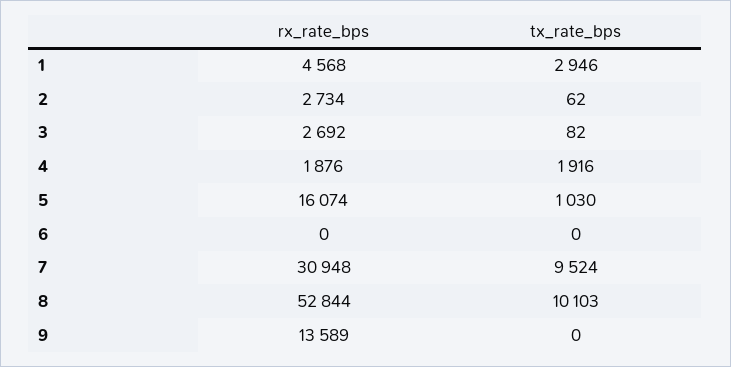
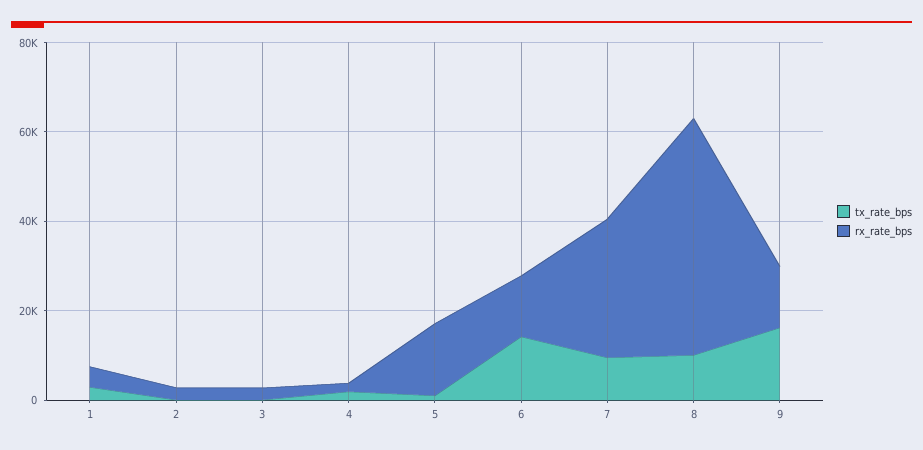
  {
    "rx_rate_bps": {
      "1": 4568,
      "2": 2734,
      "3": 2692,
      "4": 1876,
      "5": 16074,
-     "6": 0,
+     "6": 15000,
      "7": 30948,
      "8": 52844,
      "9": 13589
    },
    "tx_rate_bps": {
      "1": 2946,
      "2": 62,
      "3": 82,
      "4": 1916,
      "5": 1030,
-     "6": 0,
+     "6": 15000,
      "7": 9524,
      "8": 10103,
-     "9": 0
+     "9": 15000
    }
  }

